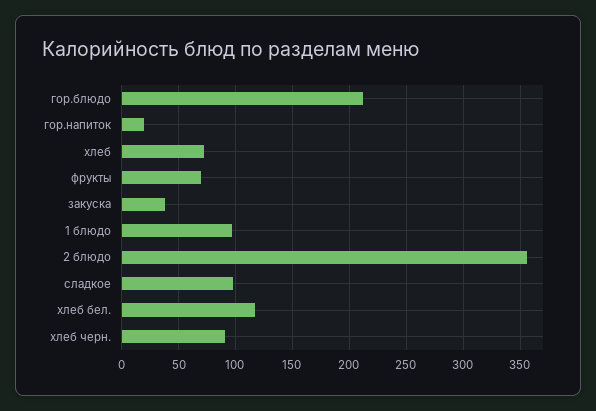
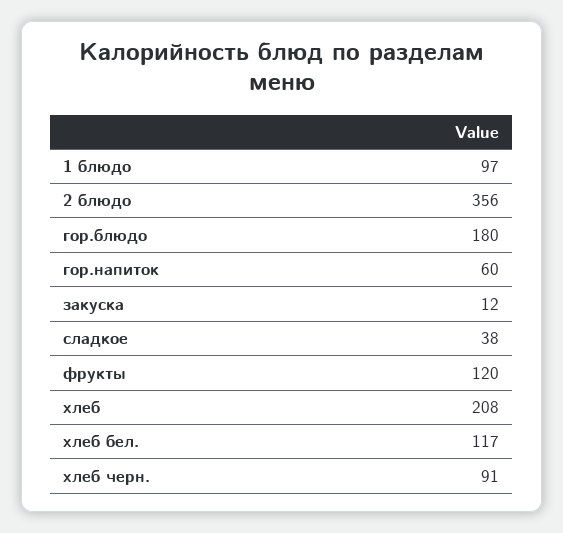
  {
-   "гор.блюдо": 210,
+   "гор.блюдо": 180,
-   "гор.напиток": 20,
+   "гор.напиток": 60,
-   "хлеб": 70,
+   "хлеб": 208,
-   "фрукты": 70,
+   "фрукты": 120,
-   "закуска": 40,
+   "закуска": 12,
    "1 блюдо": 97,
    "2 блюдо": 356,
-   "сладкое": 100,
+   "сладкое": 38,
    "хлеб бел.": 117,
    "хлеб черн.": 91
  }

